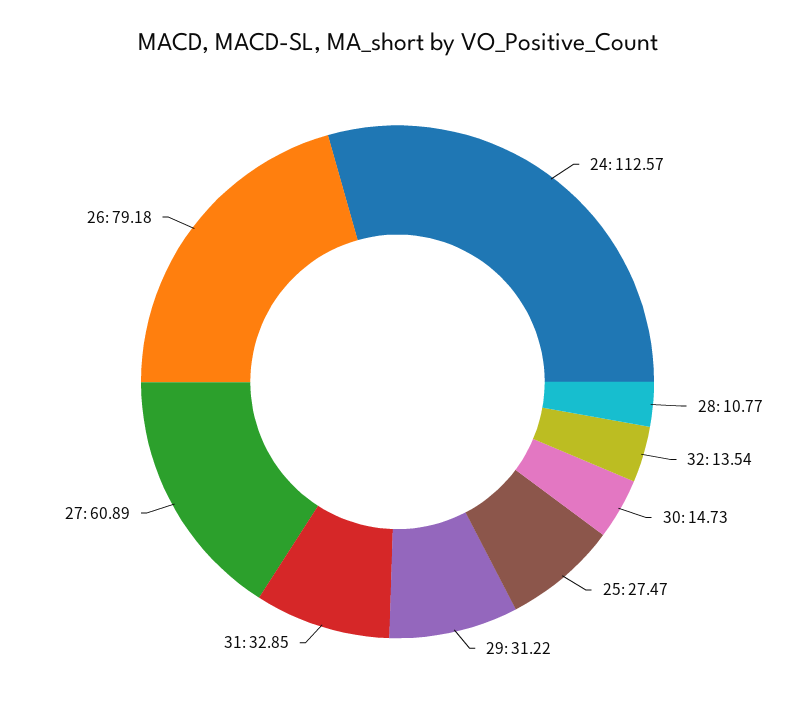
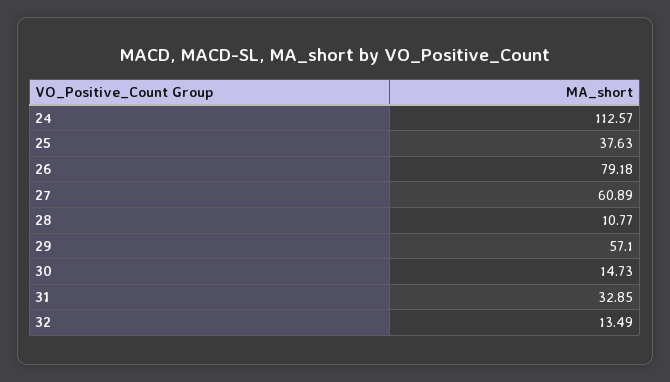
  {
    "24": 112.57,
    "28": 10.77,
-   "32": 13.54,
+   "32": 13.49,
    "30": 14.73,
-   "25": 27.47,
+   "25": 37.63,
-   "29": 31.22,
+   "29": 57.1,
    "31": 32.85,
    "27": 60.89,
    "26": 79.18
  }

